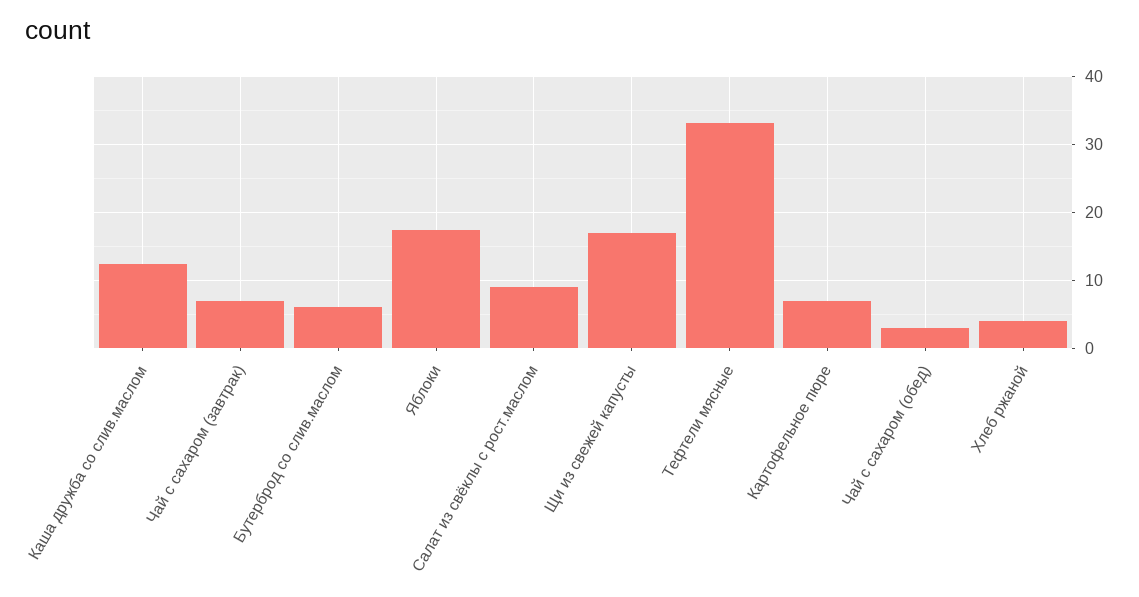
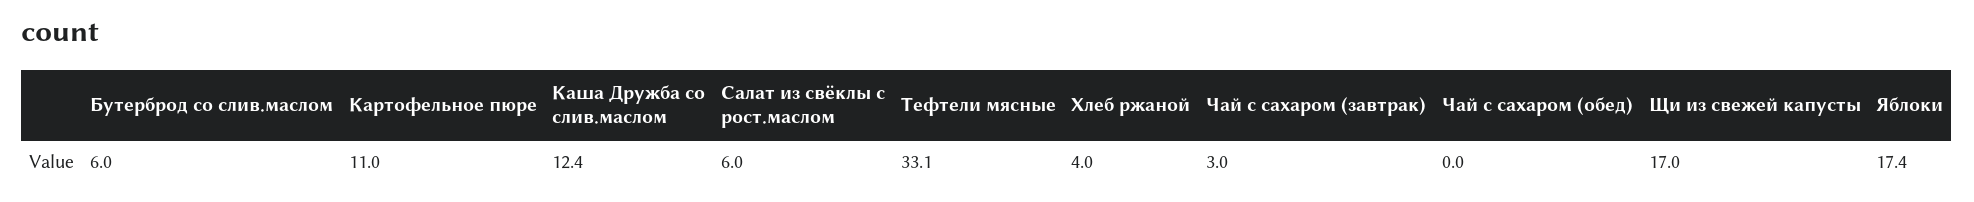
  {
    "Каша дружба со слив.маслом": 12.4,
-   "Чай с сахаром (завтрак)": 7,
+   "Чай с сахаром (завтрак)": 3,
    "Бутерброд со слив.маслом": 6,
    "Яблоки": 17.4,
-   "Салат из свёклы с рост.маслом": 9,
+   "Салат из свёклы с рост.маслом": 6,
    "Щи из свежей капусты": 17,
    "Тефтели мясные": 33.1,
-   "Картофельное пюре": 7,
+   "Картофельное пюре": 11,
-   "Чай с сахаром (обед)": 3,
+   "Чай с сахаром (обед)": 0,
    "Хлеб ржаной": 4
  }

